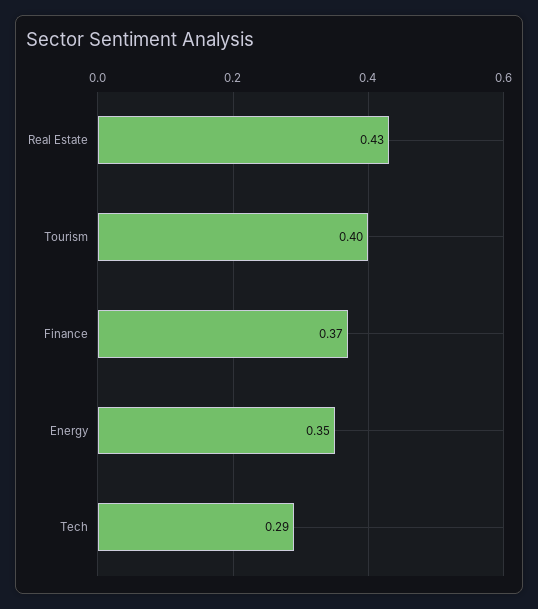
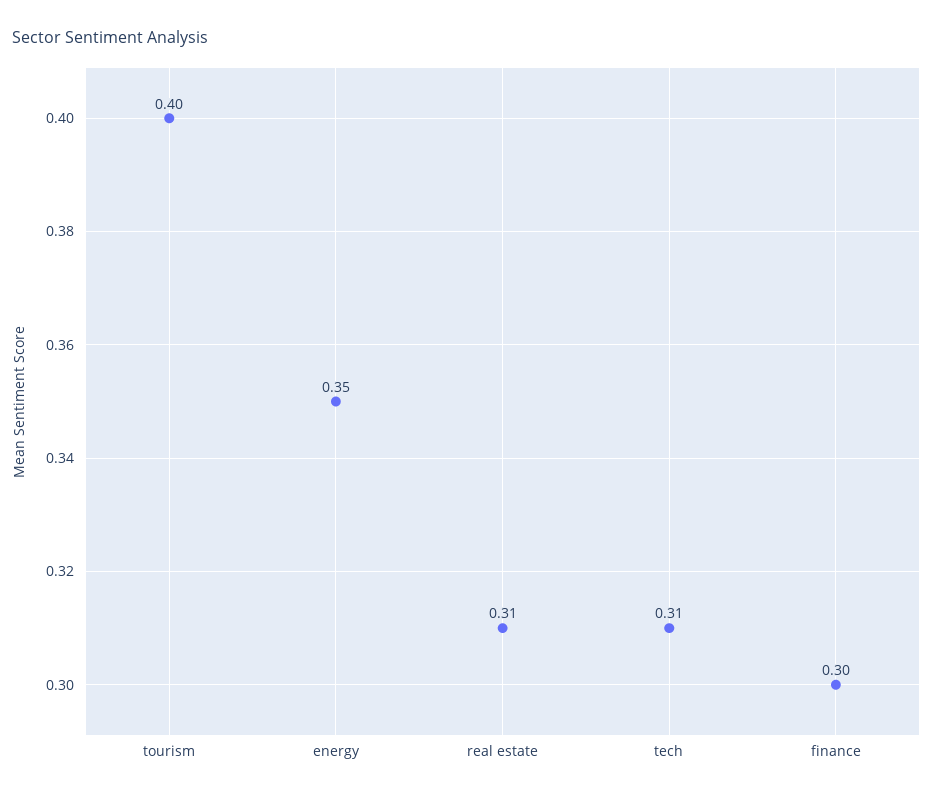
  {
-   "Real Estate": 0.43,
+   "Real Estate": 0.31,
    "Tourism": 0.4,
-   "Finance": 0.37,
+   "Finance": 0.3,
    "Energy": 0.35,
-   "Tech": 0.29
+   "Tech": 0.31
  }

